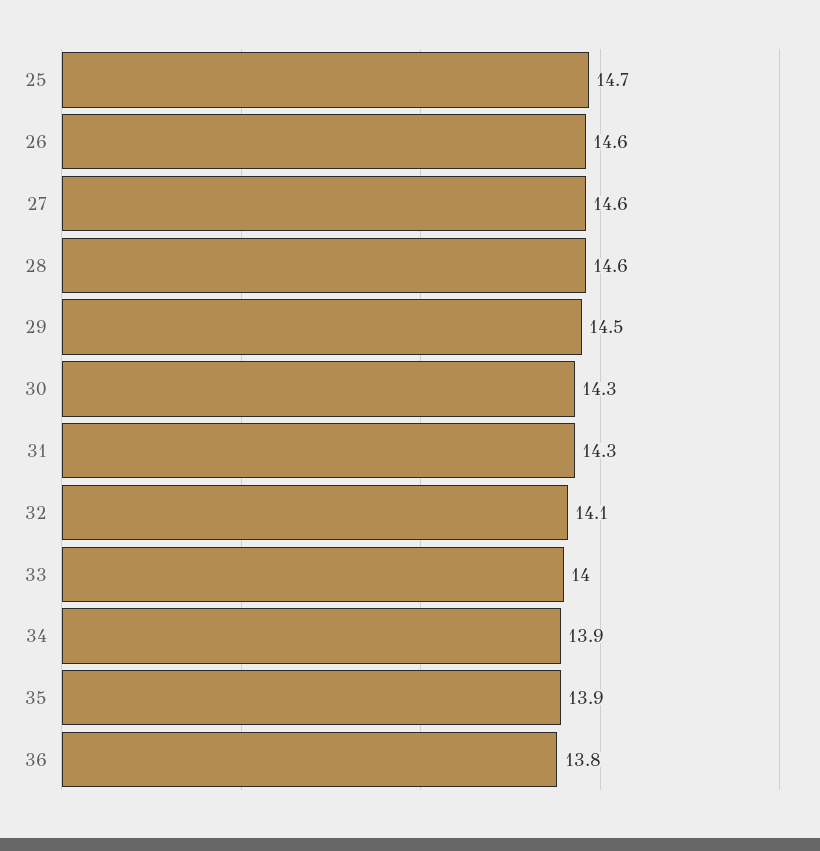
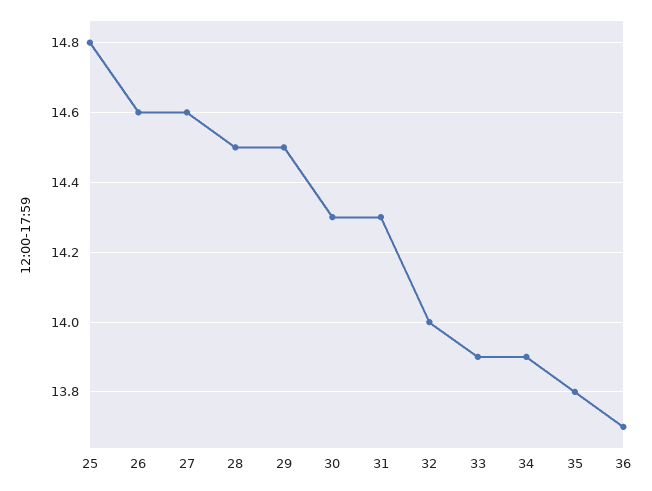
  {
-   "25": 14.7,
+   "25": 14.8,
    "26": 14.6,
    "27": 14.6,
-   "28": 14.6,
+   "28": 14.5,
    "29": 14.5,
    "30": 14.3,
    "31": 14.3,
-   "32": 14.1,
+   "32": 14,
-   "33": 14,
+   "33": 13.9,
    "34": 13.9,
-   "35": 13.9,
+   "35": 13.8,
-   "36": 13.8
+   "36": 13.7
  }

